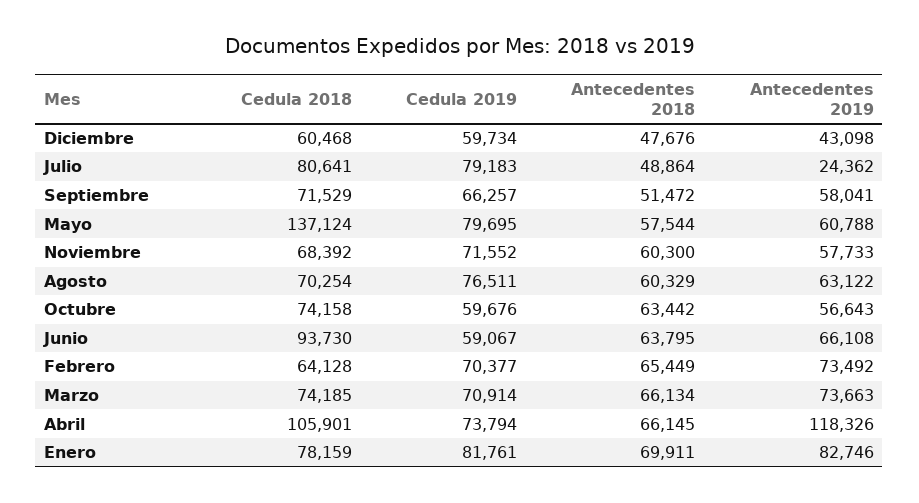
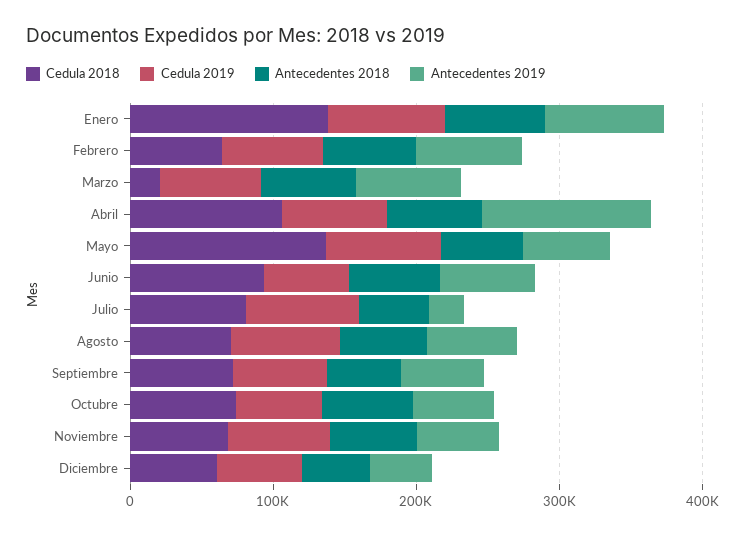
  {
    "Cedula 2018": {
      "Diciembre": 60468,
      "Julio": 80641,
      "Septiembre": 71529,
      "Mayo": 137124,
      "Noviembre": 68392,
      "Agosto": 70254,
      "Octubre": 74158,
      "Junio": 93730,
      "Febrero": 64128,
-     "Marzo": 74185,
+     "Marzo": 20000,
      "Abril": 105901,
-     "Enero": 78159
+     "Enero": 140000
    },
    "Cedula 2019": {
      "Diciembre": 59734,
      "Julio": 79183,
      "Septiembre": 66257,
      "Mayo": 79695,
      "Noviembre": 71552,
      "Agosto": 76511,
      "Octubre": 59676,
      "Junio": 59067,
      "Febrero": 70377,
      "Marzo": 70914,
      "Abril": 73794,
      "Enero": 81761
    },
    "Antecedentes 2018": {
      "Diciembre": 47676,
      "Julio": 48864,
      "Septiembre": 51472,
      "Mayo": 57544,
      "Noviembre": 60300,
      "Agosto": 60329,
      "Octubre": 63442,
      "Junio": 63795,
      "Febrero": 65449,
      "Marzo": 66134,
      "Abril": 66145,
      "Enero": 69911
    },
    "Antecedentes 2019": {
      "Diciembre": 43098,
      "Julio": 24362,
      "Septiembre": 58041,
      "Mayo": 60788,
      "Noviembre": 57733,
      "Agosto": 63122,
      "Octubre": 56643,
      "Junio": 66108,
      "Febrero": 73492,
      "Marzo": 73663,
      "Abril": 118326,
      "Enero": 82746
    }
  }

